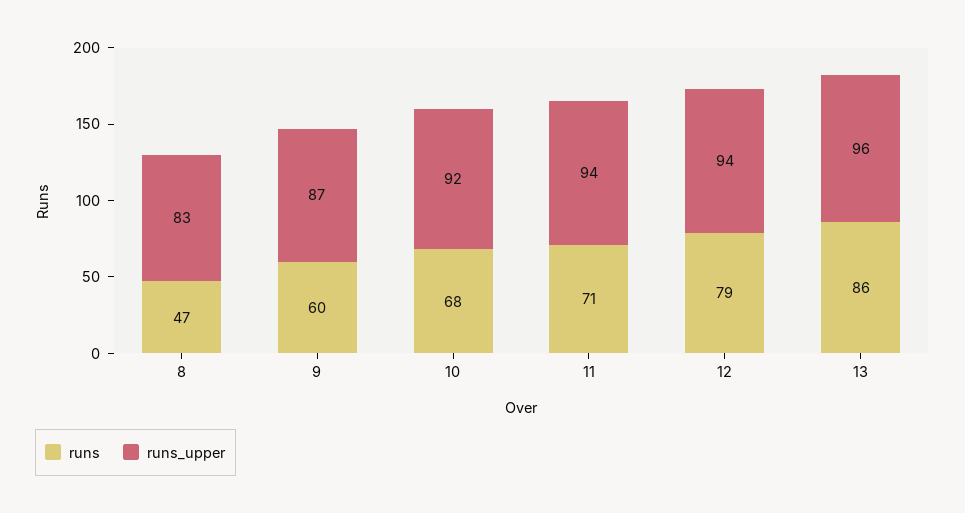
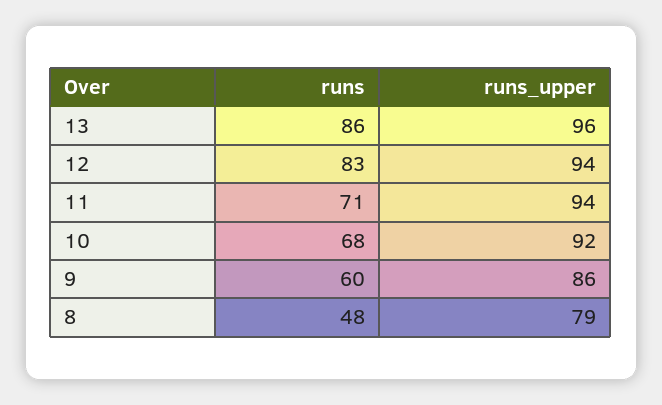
  {
    "runs": {
-     "8": 47,
+     "8": 48,
      "9": 60,
      "10": 68,
      "11": 71,
-     "12": 79,
+     "12": 83,
      "13": 86
    },
    "runs_upper": {
-     "8": 83,
+     "8": 79,
-     "9": 87,
+     "9": 86,
      "10": 92,
      "11": 94,
      "12": 94,
      "13": 96
    }
  }

